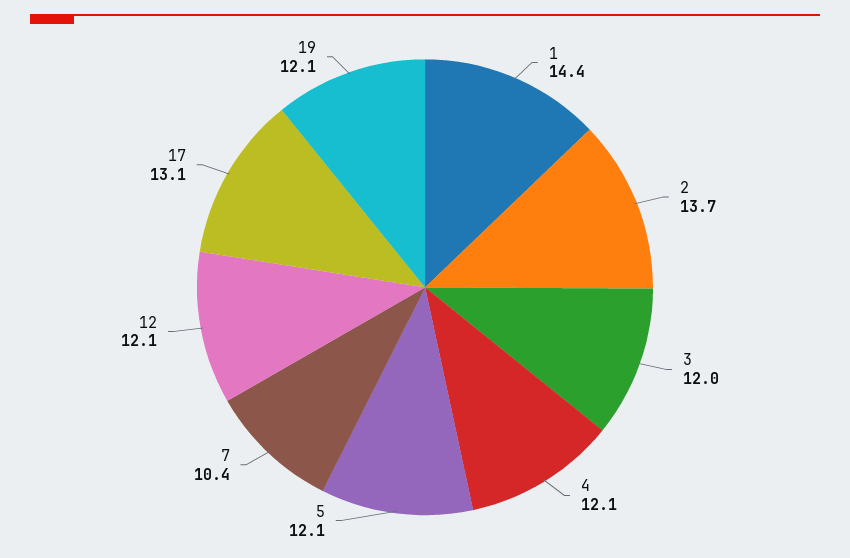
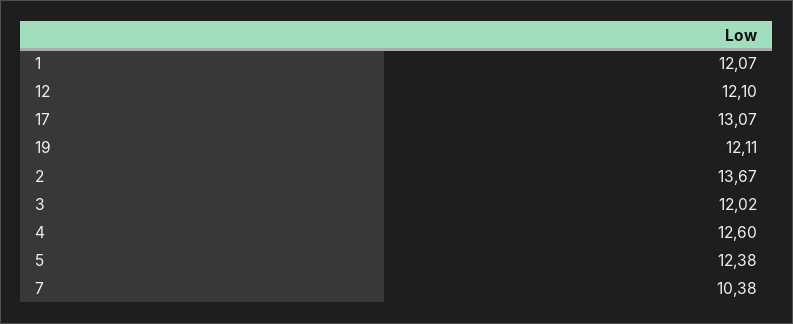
  {
-   "1": 14.4,
+   "1": 12.07,
    "2": 13.67,
    "3": 12.02,
-   "4": 12.1,
+   "4": 12.6,
-   "5": 12.1,
+   "5": 12.38,
    "7": 10.38,
    "12": 12.1,
    "17": 13.07,
    "19": 12.11
  }

